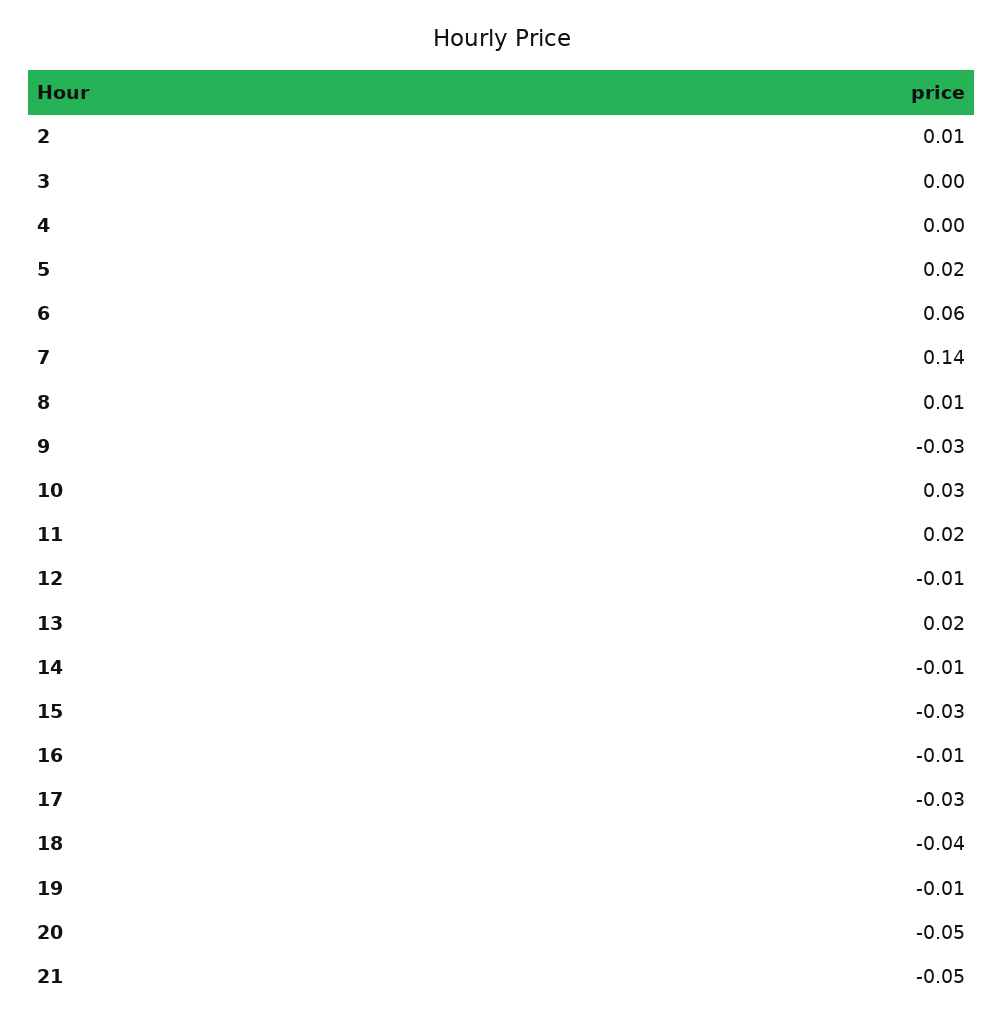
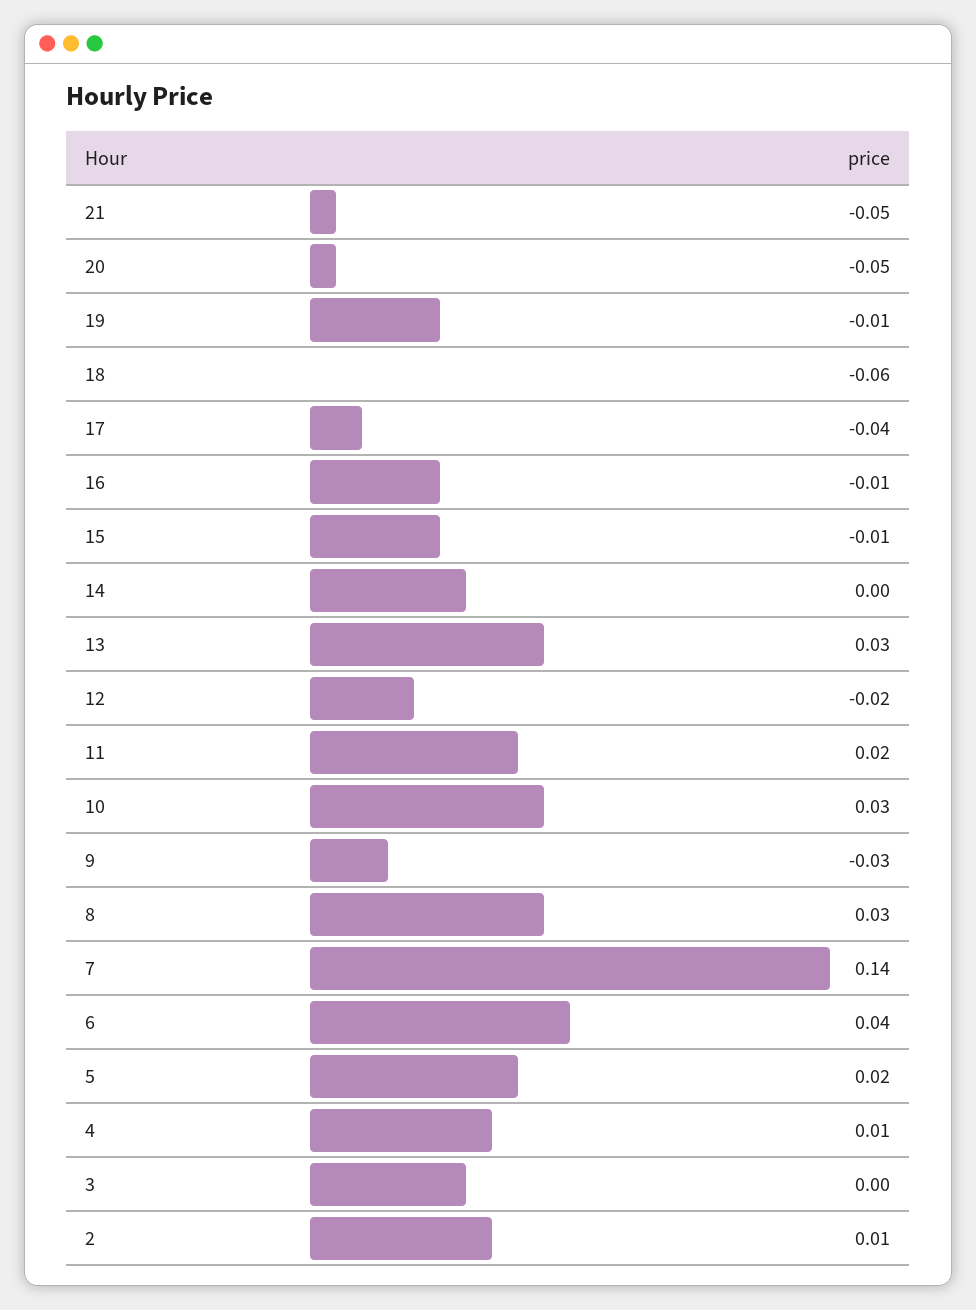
  {
    "2": 0.01,
    "3": 0,
-   "4": 0,
+   "4": 0.01,
    "5": 0.02,
-   "6": 0.06,
+   "6": 0.04,
    "7": 0.14,
-   "8": 0.01,
+   "8": 0.03,
    "9": -0.03,
    "10": 0.03,
    "11": 0.02,
-   "12": -0.01,
+   "12": -0.02,
-   "13": 0.02,
+   "13": 0.03,
-   "14": -0.01,
+   "14": 0,
-   "15": -0.03,
+   "15": -0.01,
    "16": -0.01,
-   "17": -0.03,
+   "17": -0.04,
-   "18": -0.04,
+   "18": -0.06,
    "19": -0.01,
    "20": -0.05,
    "21": -0.05
  }

